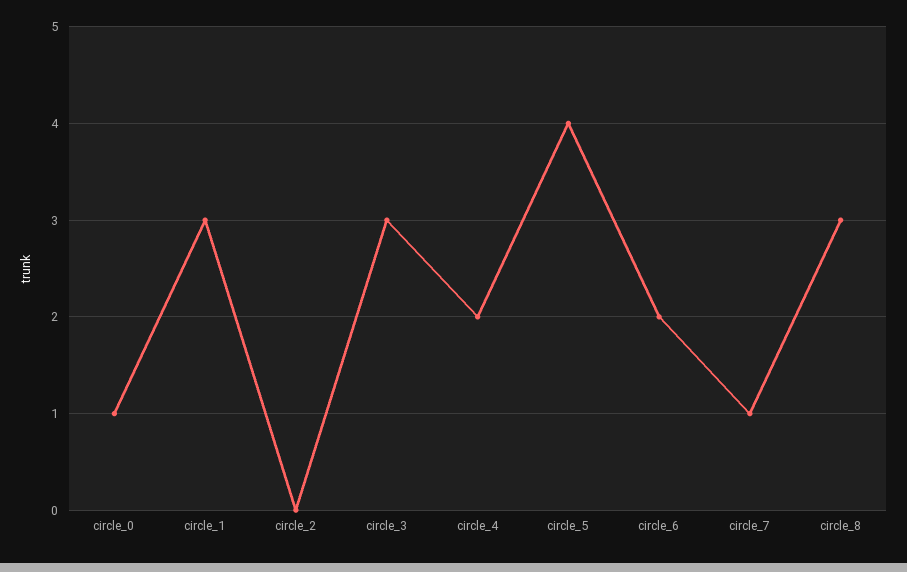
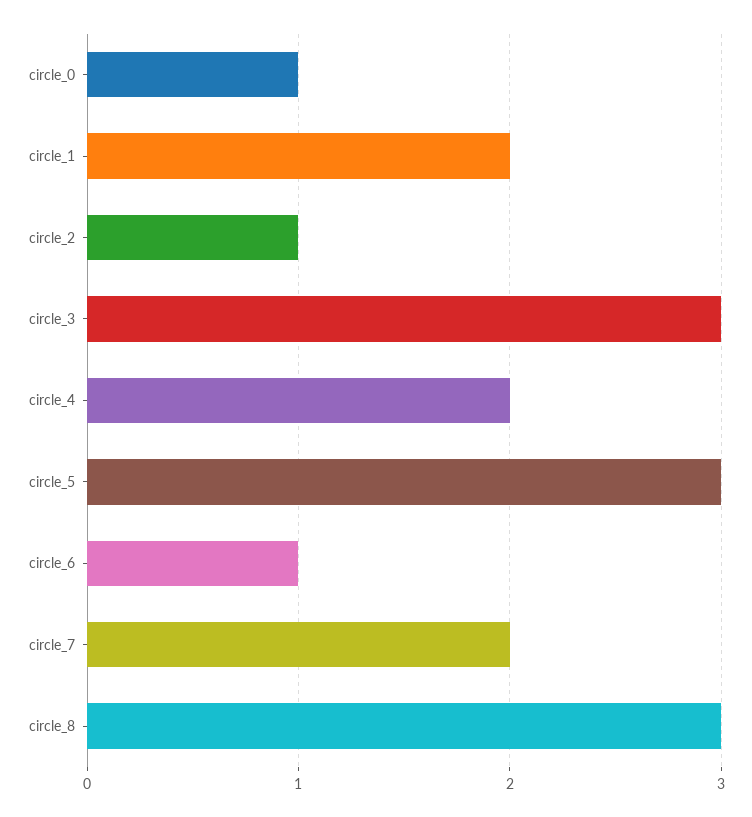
  {
    "circle_0": 1,
-   "circle_1": 3,
+   "circle_1": 2,
-   "circle_2": 0,
+   "circle_2": 1,
    "circle_3": 3,
    "circle_4": 2,
-   "circle_5": 4,
+   "circle_5": 3,
-   "circle_6": 2,
+   "circle_6": 1,
-   "circle_7": 1,
+   "circle_7": 2,
    "circle_8": 3
  }

